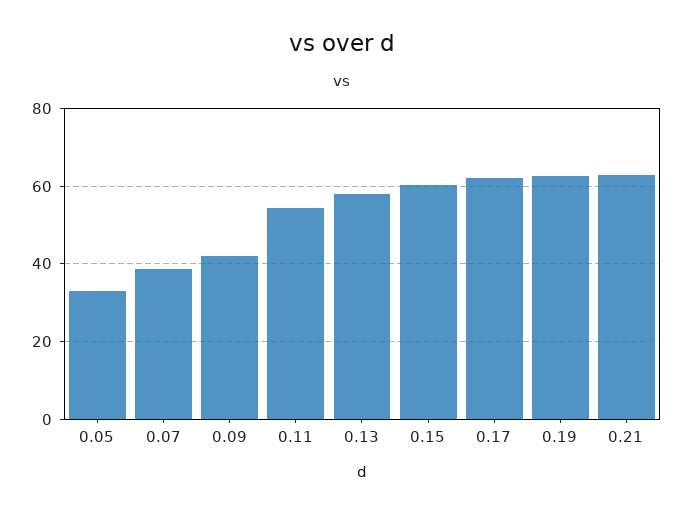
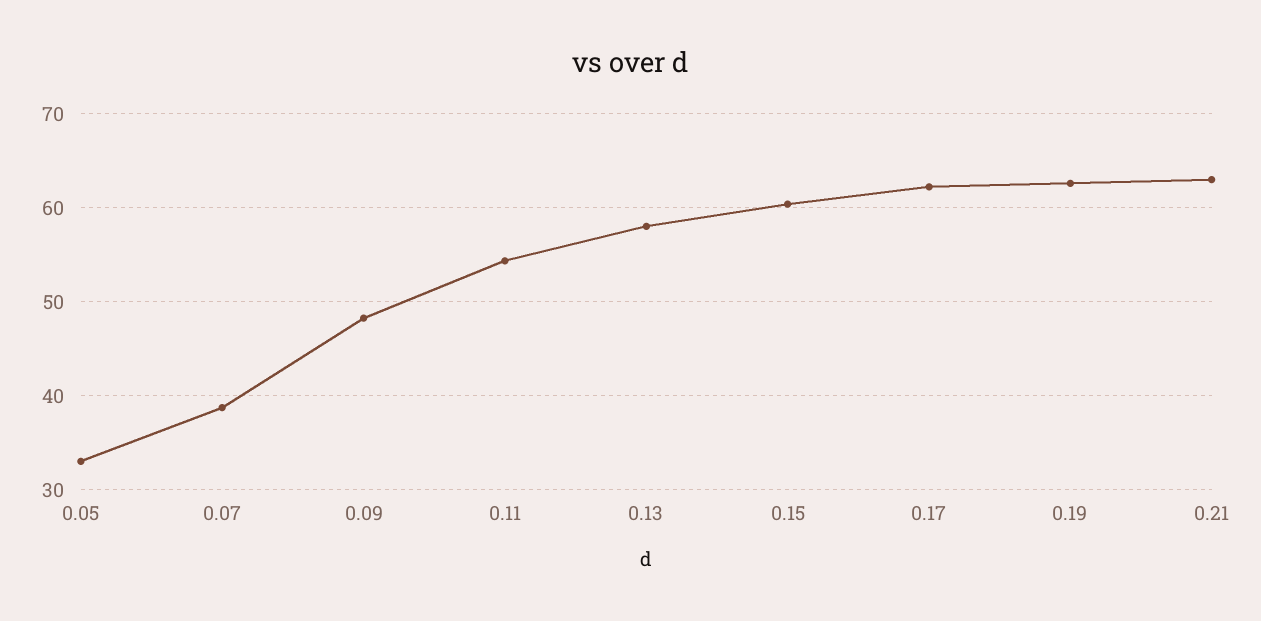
  {
    "0.05": 33,
    "0.07": 39,
-   "0.09": 42,
+   "0.09": 48,
    "0.11": 54,
    "0.13": 58,
    "0.15": 60,
    "0.17": 62,
    "0.19": 63,
    "0.21": 63
  }

